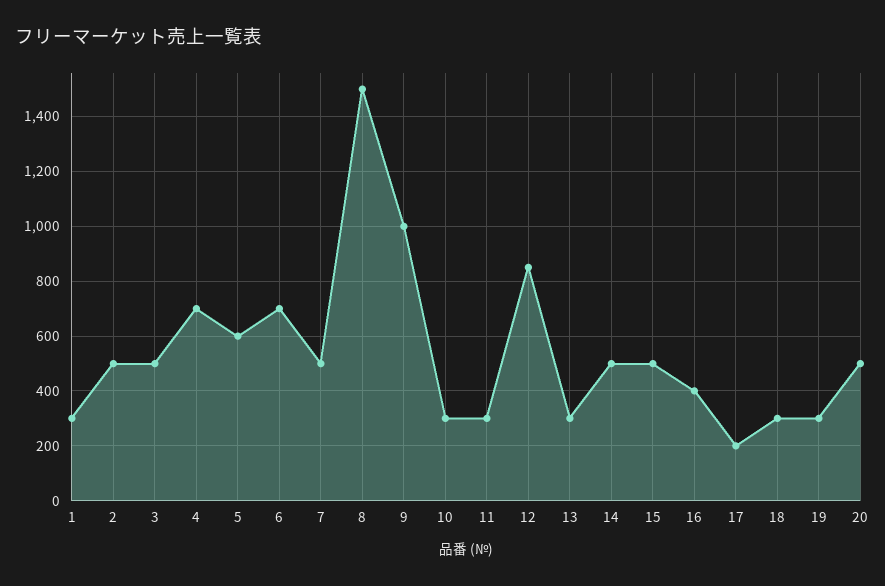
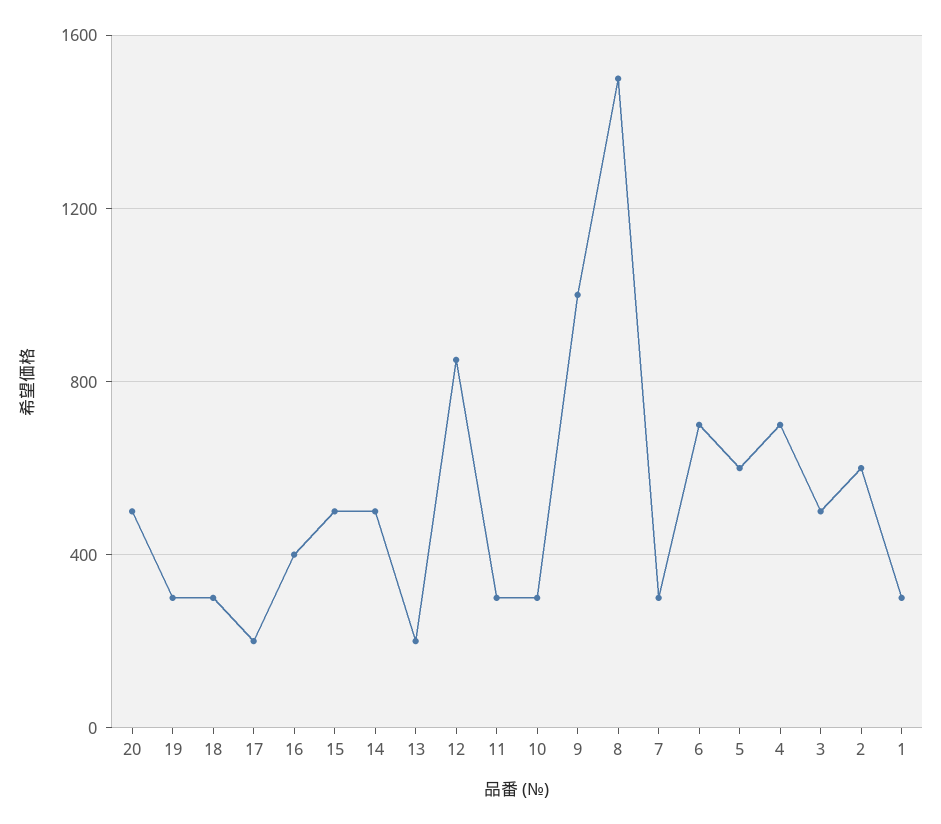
  {
    "1": 300,
-   "2": 500,
+   "2": 600,
    "3": 500,
    "4": 700,
    "5": 600,
    "6": 700,
-   "7": 500,
+   "7": 300,
    "8": 1500,
    "9": 1000,
    "10": 300,
    "11": 300,
    "12": 850,
-   "13": 300,
+   "13": 200,
    "14": 500,
    "15": 500,
    "16": 400,
    "17": 200,
    "18": 300,
    "19": 300,
    "20": 500
  }

